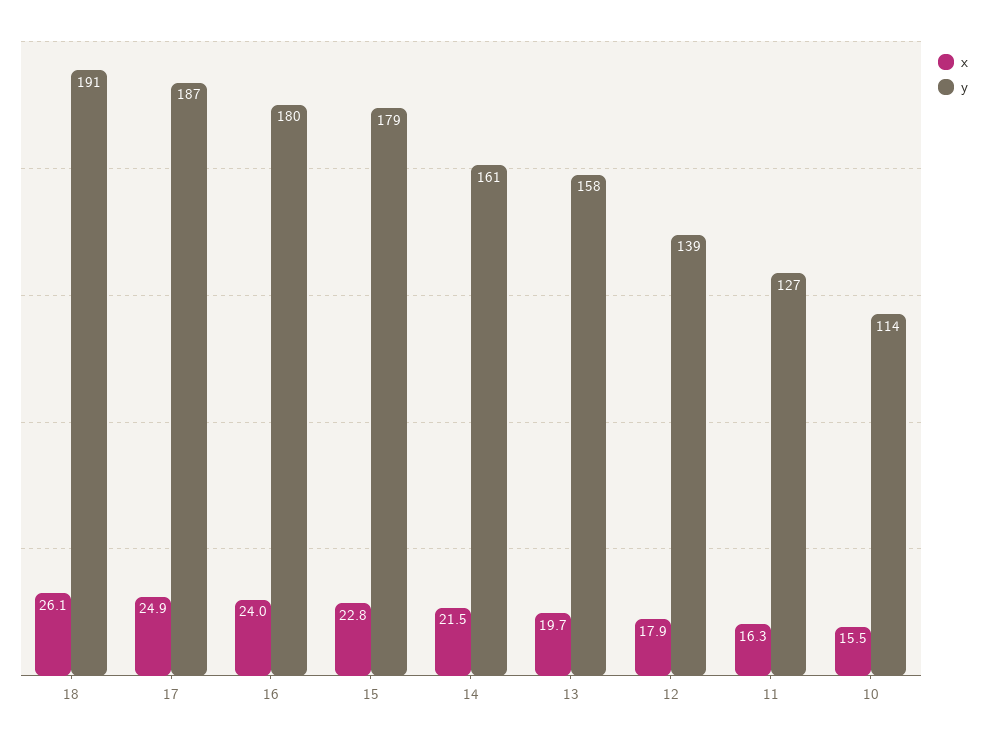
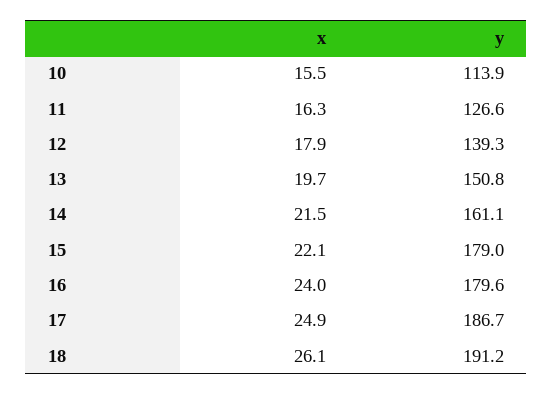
  {
    "x": {
      "18": 26.1,
      "17": 24.9,
      "16": 24,
-     "15": 22.8,
+     "15": 22.1,
      "14": 21.5,
      "13": 19.7,
      "12": 17.9,
      "11": 16.3,
      "10": 15.5
    },
    "y": {
      "18": 191.2,
      "17": 186.7,
      "16": 179.6,
      "15": 179,
      "14": 161.1,
-     "13": 158,
+     "13": 150.8,
      "12": 139.3,
      "11": 126.6,
      "10": 113.9
    }
  }

